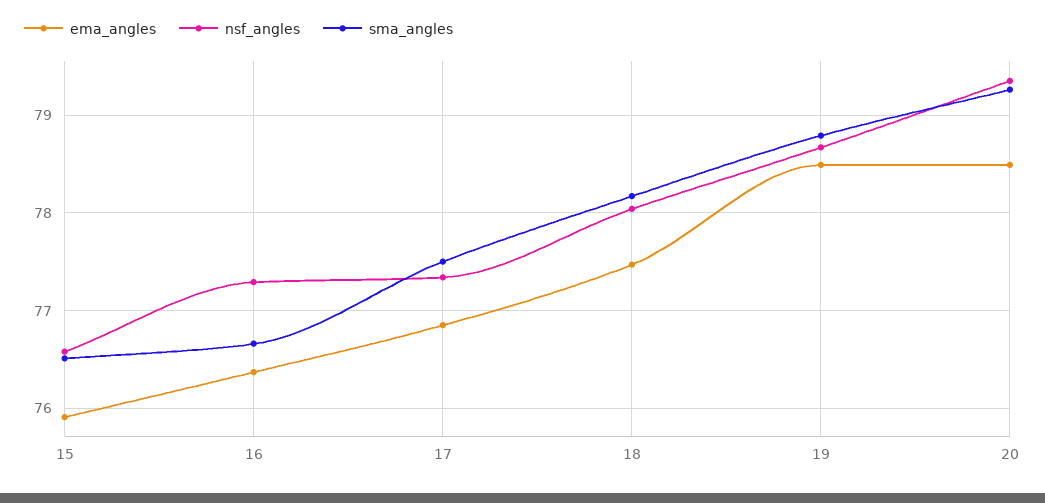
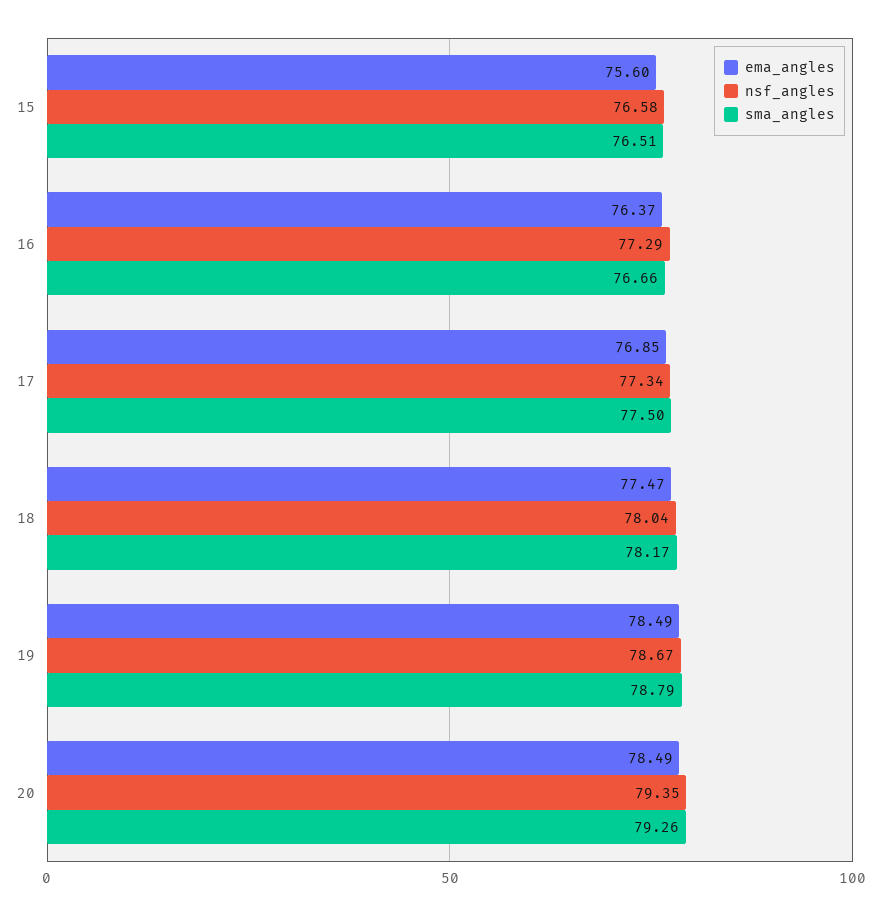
  {
    "ema_angles": {
-     "15": 75.9,
+     "15": 75.6,
      "16": 76.37,
      "17": 76.85,
      "18": 77.47,
      "19": 78.49,
      "20": 78.49
    },
    "nsf_angles": {
      "15": 76.58,
      "16": 77.29,
      "17": 77.34,
      "18": 78.04,
      "19": 78.67,
      "20": 79.35
    },
    "sma_angles": {
      "15": 76.51,
      "16": 76.66,
      "17": 77.5,
      "18": 78.17,
      "19": 78.79,
      "20": 79.26
    }
  }

